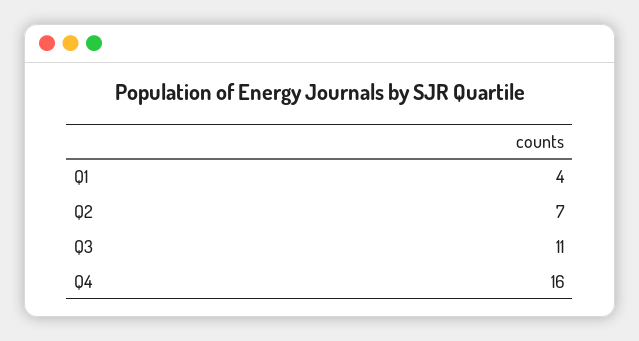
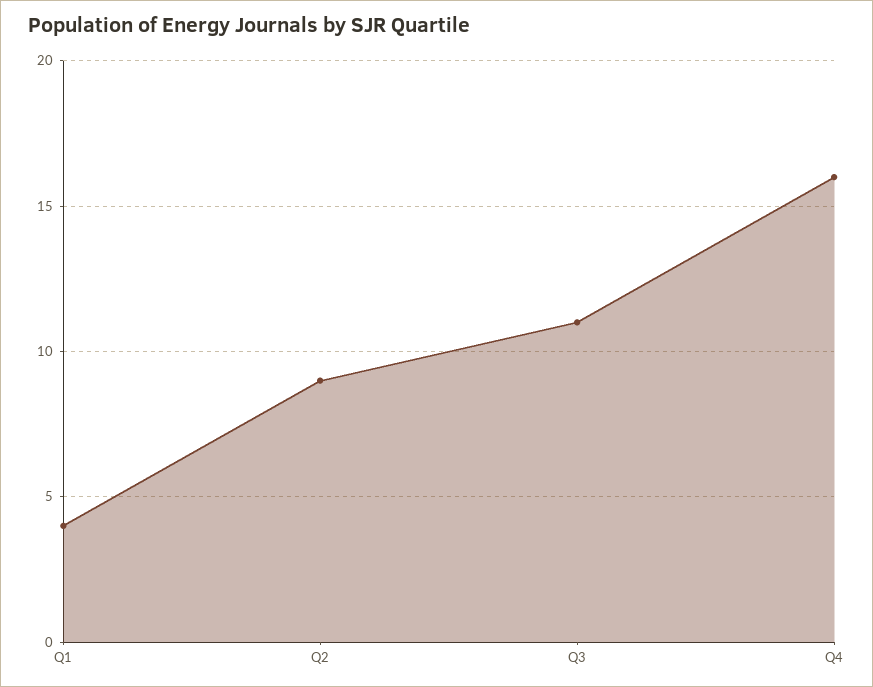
  {
    "Q1": 4,
-   "Q2": 7,
+   "Q2": 9,
    "Q3": 11,
    "Q4": 16
  }

